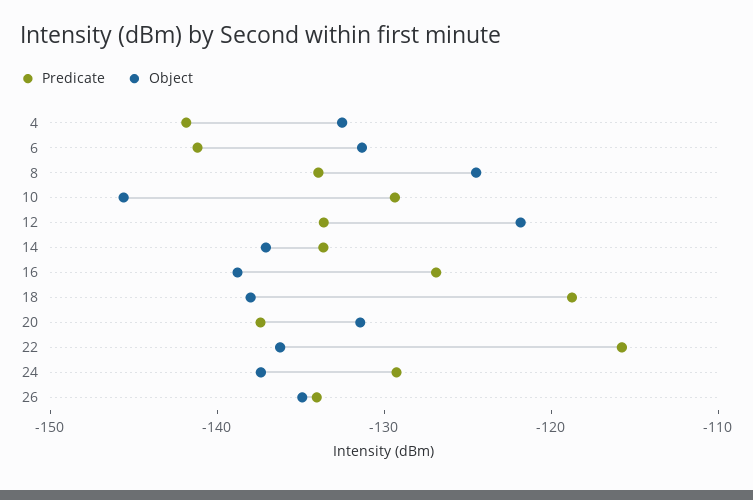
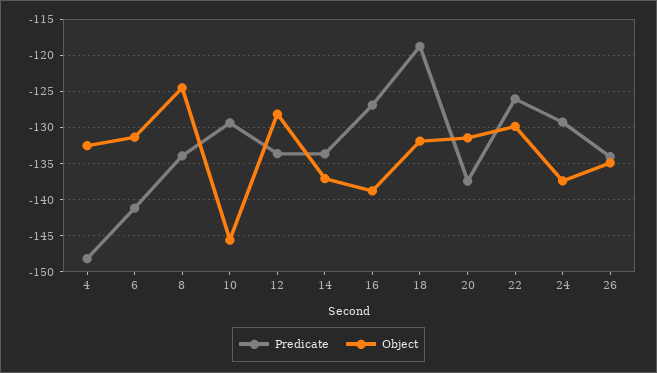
  {
    "Predicate": {
-     "4": -142,
+     "4": -148,
      "6": -141,
      "8": -134,
      "10": -129,
      "12": -134,
      "14": -134,
      "16": -127,
      "18": -119,
      "20": -137,
-     "22": -116,
+     "22": -126,
      "24": -129,
      "26": -134
    },
    "Object": {
      "4": -133,
      "6": -131,
      "8": -124,
      "10": -146,
-     "12": -122,
+     "12": -128,
      "14": -137,
      "16": -139,
-     "18": -138,
+     "18": -132,
      "20": -131,
-     "22": -136,
+     "22": -130,
      "24": -137,
      "26": -135
    }
  }

